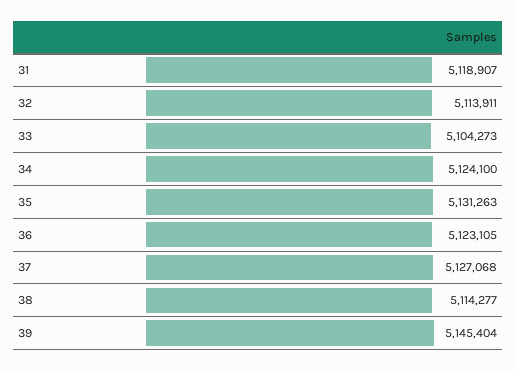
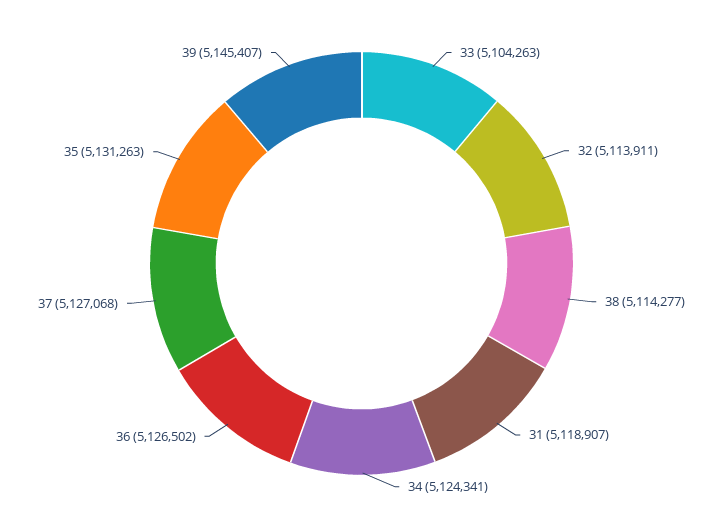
  {
    "31": 5118907,
    "32": 5113911,
-   "33": 5104273,
+   "33": 5104263,
-   "34": 5124100,
+   "34": 5124341,
    "35": 5131263,
-   "36": 5123105,
+   "36": 5126502,
    "37": 5127068,
    "38": 5114277,
-   "39": 5145404
+   "39": 5145407
  }

